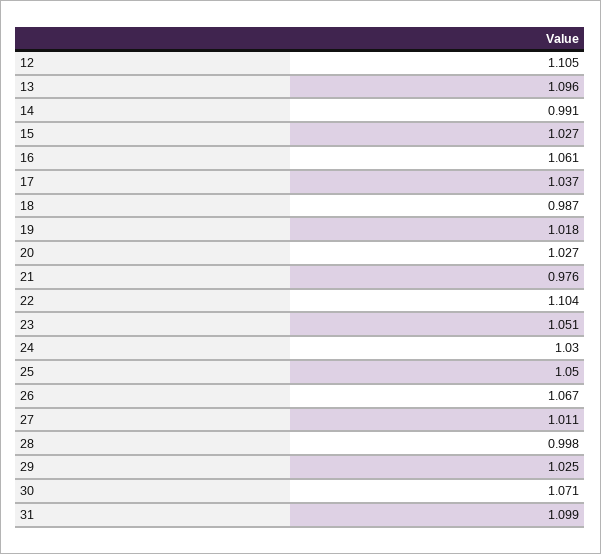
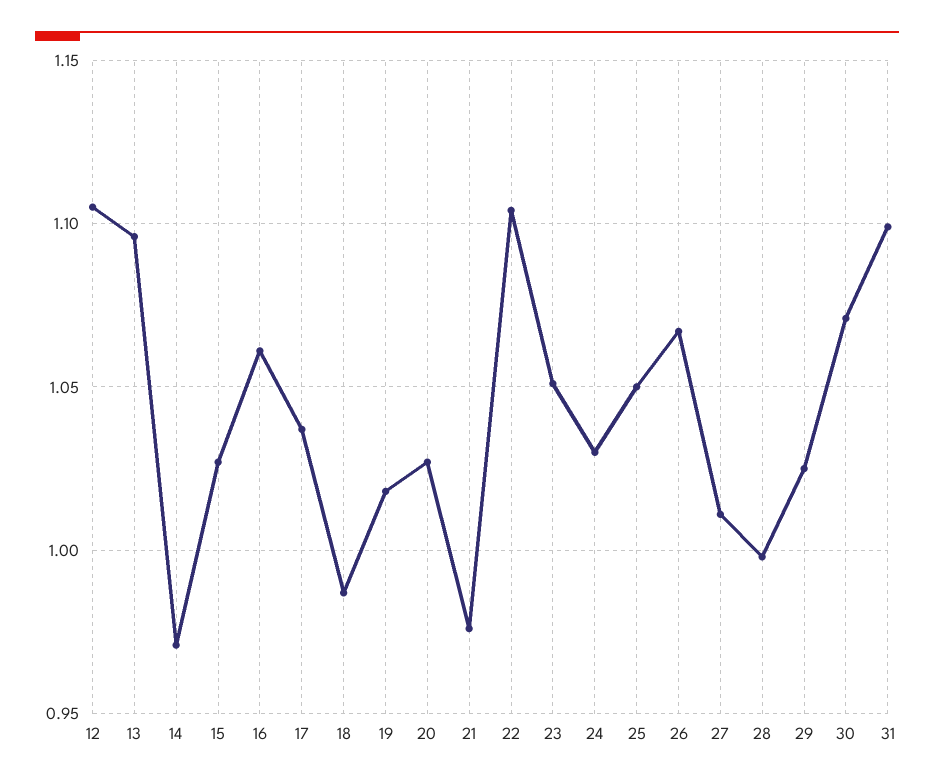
  {
    "12": 1.105,
    "13": 1.096,
-   "14": 0.991,
+   "14": 0.97,
    "15": 1.027,
    "16": 1.061,
    "17": 1.037,
    "18": 0.987,
    "19": 1.018,
    "20": 1.027,
    "21": 0.976,
    "22": 1.104,
    "23": 1.051,
    "24": 1.03,
    "25": 1.05,
    "26": 1.067,
    "27": 1.011,
    "28": 0.998,
    "29": 1.025,
    "30": 1.071,
    "31": 1.099
  }

